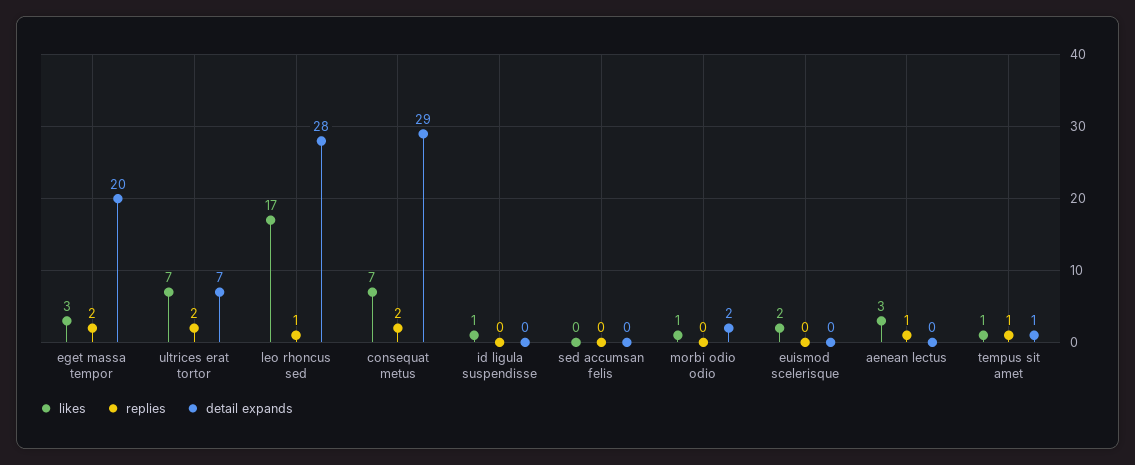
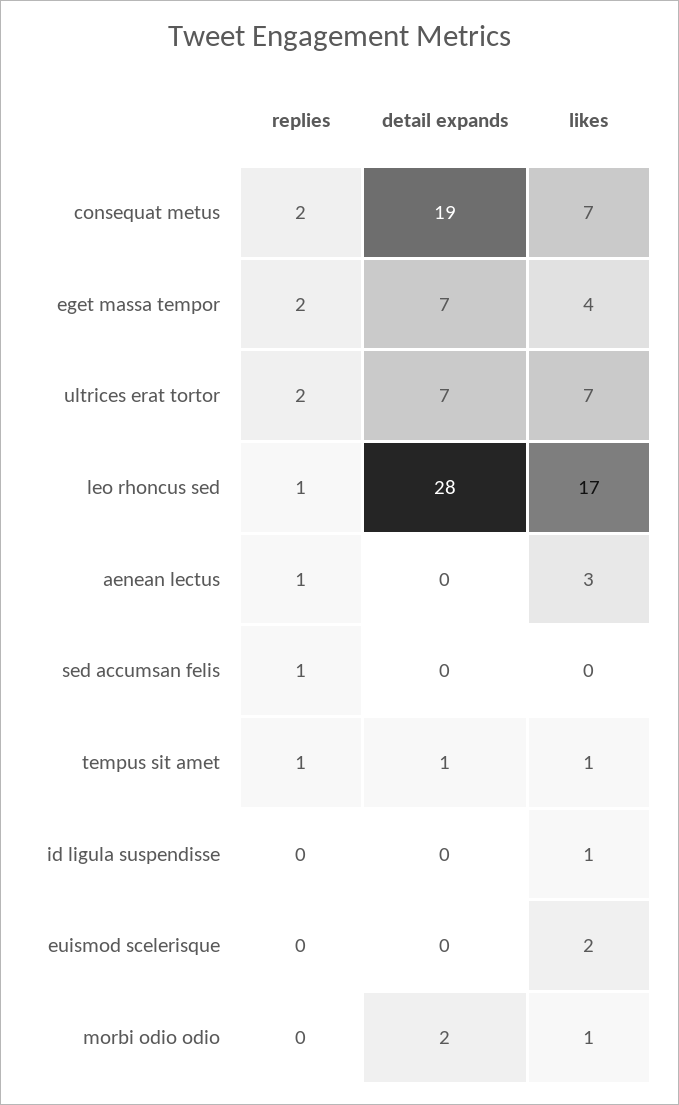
  {
    "likes": {
-     "eget massa tempor": 3,
+     "eget massa tempor": 4,
      "ultrices erat tortor": 7,
      "leo rhoncus sed": 17,
      "consequat metus": 7,
      "id ligula suspendisse": 1,
      "sed accumsan felis": 0,
      "morbi odio odio": 1,
      "euismod scelerisque": 2,
      "aenean lectus": 3,
      "tempus sit amet": 1
    },
    "replies": {
      "eget massa tempor": 2,
      "ultrices erat tortor": 2,
      "leo rhoncus sed": 1,
      "consequat metus": 2,
      "id ligula suspendisse": 0,
-     "sed accumsan felis": 0,
+     "sed accumsan felis": 1,
      "morbi odio odio": 0,
      "euismod scelerisque": 0,
      "aenean lectus": 1,
      "tempus sit amet": 1
    },
    "detail expands": {
-     "eget massa tempor": 20,
+     "eget massa tempor": 7,
      "ultrices erat tortor": 7,
      "leo rhoncus sed": 28,
-     "consequat metus": 29,
+     "consequat metus": 19,
      "id ligula suspendisse": 0,
      "sed accumsan felis": 0,
      "morbi odio odio": 2,
      "euismod scelerisque": 0,
      "aenean lectus": 0,
      "tempus sit amet": 1
    }
  }

